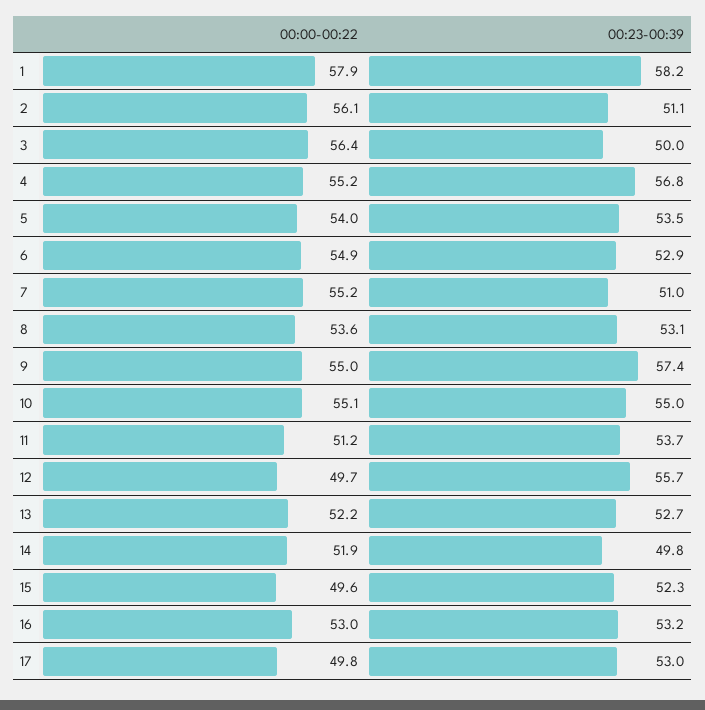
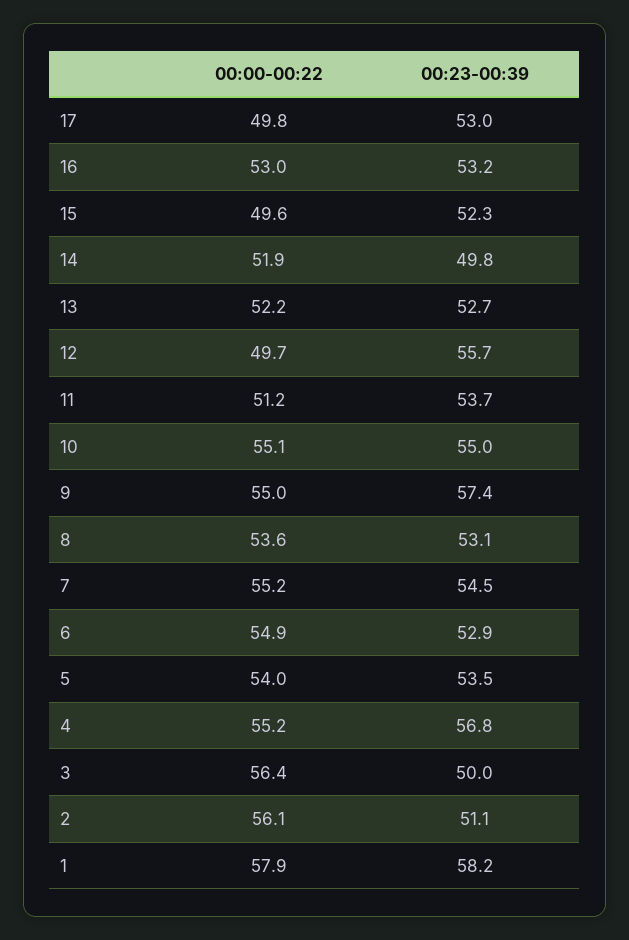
  {
    "00:00-00:22": {
      "1": 57.9,
      "2": 56.1,
      "3": 56.4,
      "4": 55.2,
      "5": 54,
      "6": 54.9,
      "7": 55.2,
      "8": 53.6,
      "9": 55,
      "10": 55.1,
      "11": 51.2,
      "12": 49.7,
      "13": 52.2,
      "14": 51.9,
      "15": 49.6,
      "16": 53,
      "17": 49.8
    },
    "00:23-00:39": {
      "1": 58.2,
      "2": 51.1,
      "3": 50,
      "4": 56.8,
      "5": 53.5,
      "6": 52.9,
-     "7": 51,
+     "7": 54.5,
      "8": 53.1,
      "9": 57.4,
      "10": 55,
      "11": 53.7,
      "12": 55.7,
      "13": 52.7,
      "14": 49.8,
      "15": 52.3,
      "16": 53.2,
      "17": 53
    }
  }

